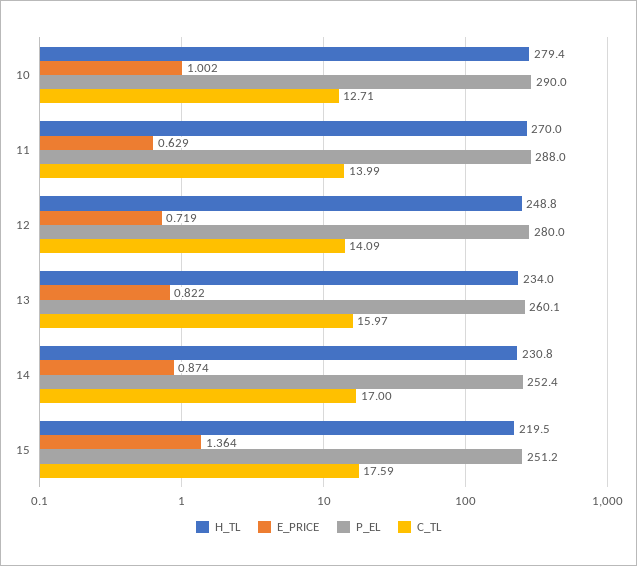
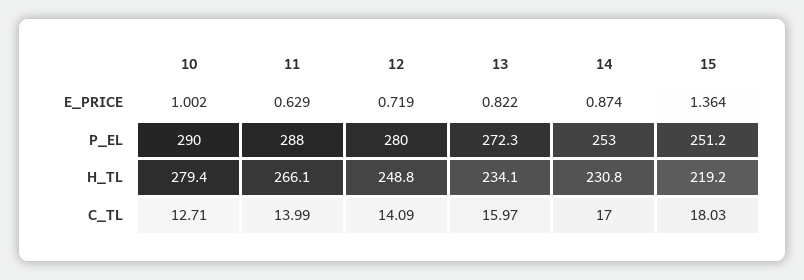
  {
    "H_TL": {
      "10": 279.4,
-     "11": 270,
+     "11": 266.1,
      "12": 248.8,
-     "13": 234,
+     "13": 234.1,
      "14": 230.8,
-     "15": 219.5
+     "15": 219.2
    },
    "E_PRICE": {
      "10": 1.002,
      "11": 0.629,
      "12": 0.719,
      "13": 0.822,
      "14": 0.874,
      "15": 1.364
    },
    "P_EL": {
      "10": 290,
      "11": 288,
      "12": 280,
-     "13": 260.1,
+     "13": 272.3,
-     "14": 252.4,
+     "14": 253,
      "15": 251.2
    },
    "C_TL": {
      "10": 12.71,
      "11": 13.99,
      "12": 14.09,
      "13": 15.97,
      "14": 17,
-     "15": 17.59
+     "15": 18.03
    }
  }

